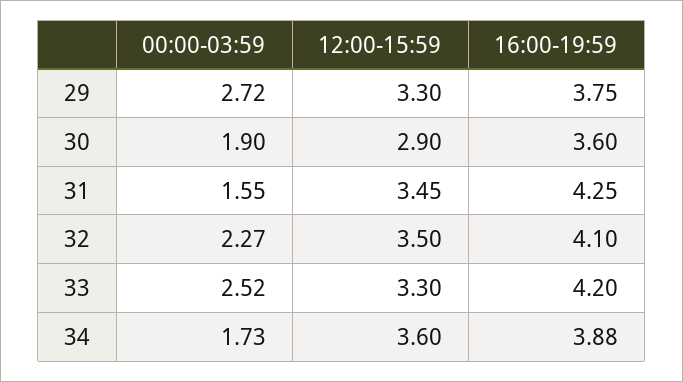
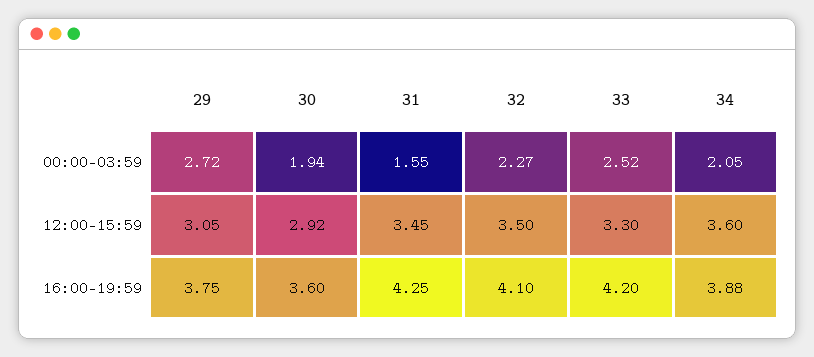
  {
    "00:00-03:59": {
      "29": 2.72,
-     "30": 1.9,
+     "30": 1.94,
      "31": 1.55,
      "32": 2.27,
      "33": 2.52,
-     "34": 1.73
+     "34": 2.05
    },
    "12:00-15:59": {
-     "29": 3.3,
+     "29": 3.05,
-     "30": 2.9,
+     "30": 2.92,
      "31": 3.45,
      "32": 3.5,
      "33": 3.3,
      "34": 3.6
    },
    "16:00-19:59": {
      "29": 3.75,
      "30": 3.6,
      "31": 4.25,
      "32": 4.1,
      "33": 4.2,
      "34": 3.88
    }
  }

